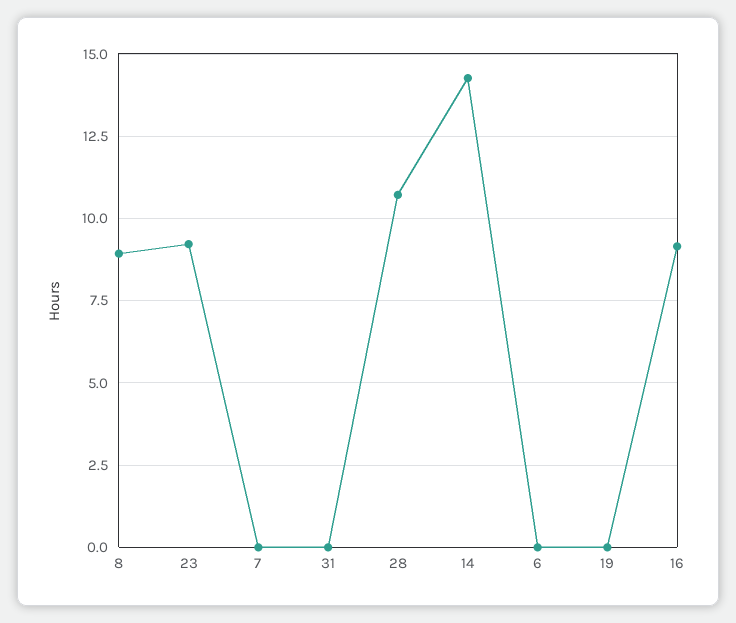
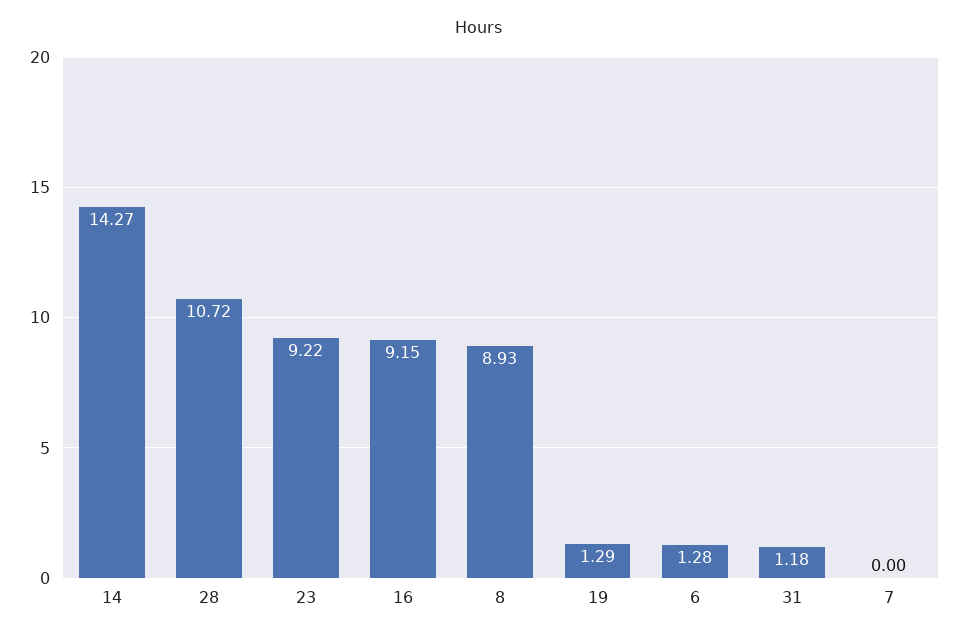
  {
    "8": 8.93,
    "23": 9.22,
    "7": 0,
-   "31": 0,
+   "31": 1.18,
    "28": 10.72,
    "14": 14.27,
-   "6": 0,
+   "6": 1.28,
-   "19": 0,
+   "19": 1.29,
    "16": 9.15
  }

